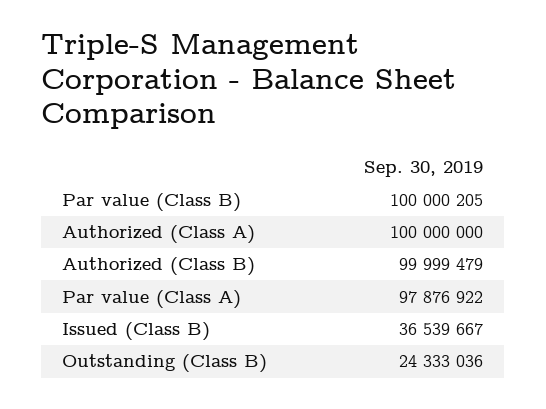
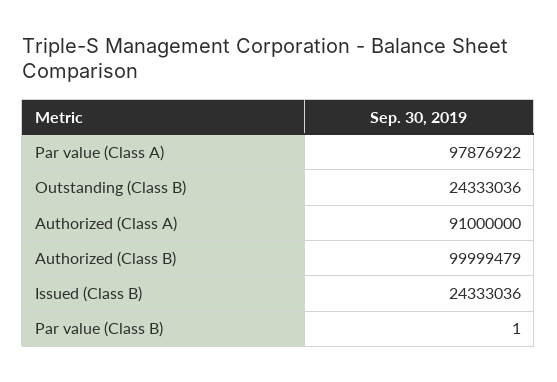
  {
-   "Par value (Class B)": 100000205,
+   "Par value (Class B)": 1,
-   "Authorized (Class A)": 100000000,
+   "Authorized (Class A)": 91000000,
    "Authorized (Class B)": 99999479,
    "Par value (Class A)": 97876922,
-   "Issued (Class B)": 36539667,
+   "Issued (Class B)": 24333036,
    "Outstanding (Class B)": 24333036
  }

